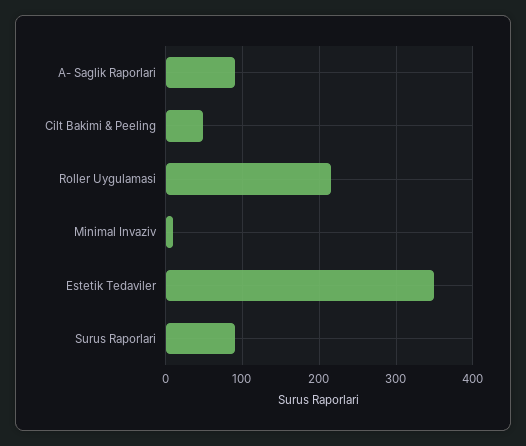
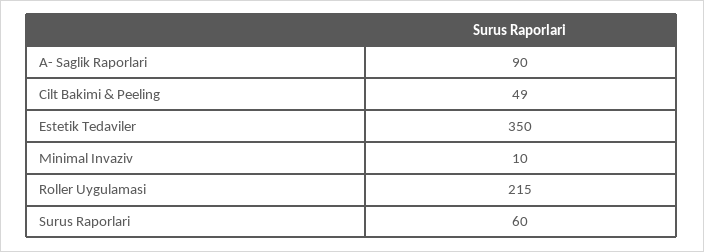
  {
    "A- Saglik Raporlari": 90,
    "Cilt Bakimi & Peeling": 49,
    "Roller Uygulamasi": 215,
    "Minimal Invaziv": 10,
    "Estetik Tedaviler": 350,
-   "Surus Raporlari": 90
+   "Surus Raporlari": 60
  }

